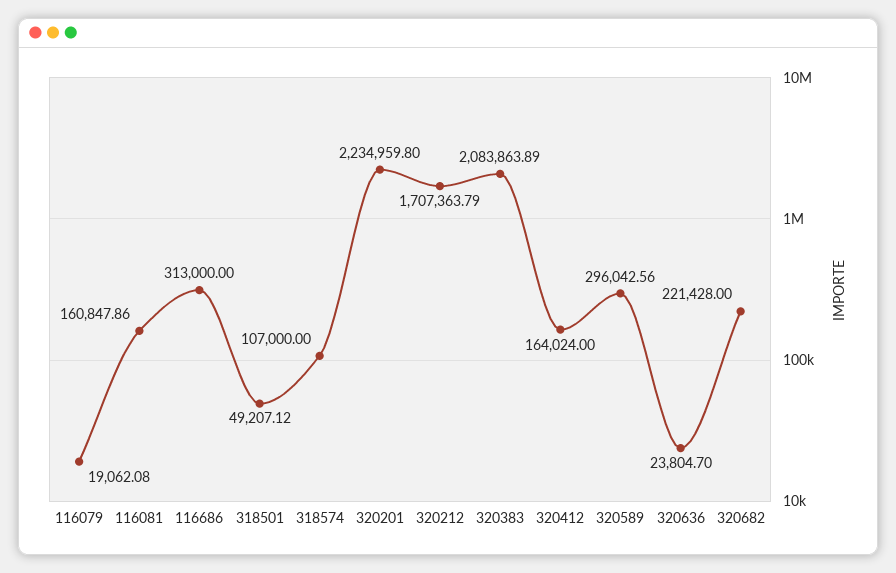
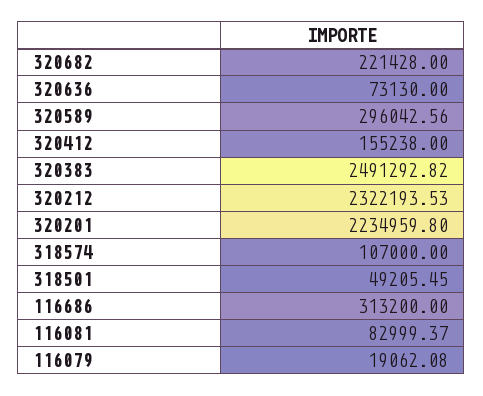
  {
    "116079": 19062.08,
-   "116081": 160847.86,
+   "116081": 82999.37,
-   "116686": 313000,
+   "116686": 313200,
-   "318501": 49207.12,
+   "318501": 49205.45,
    "318574": 107000,
    "320201": 2234959.8,
-   "320212": 1707363.79,
+   "320212": 2322193.53,
-   "320383": 2083863.89,
+   "320383": 2491292.82,
-   "320412": 164024,
+   "320412": 155238,
    "320589": 296042.56,
-   "320636": 23804.7,
+   "320636": 73130,
    "320682": 221428
  }

